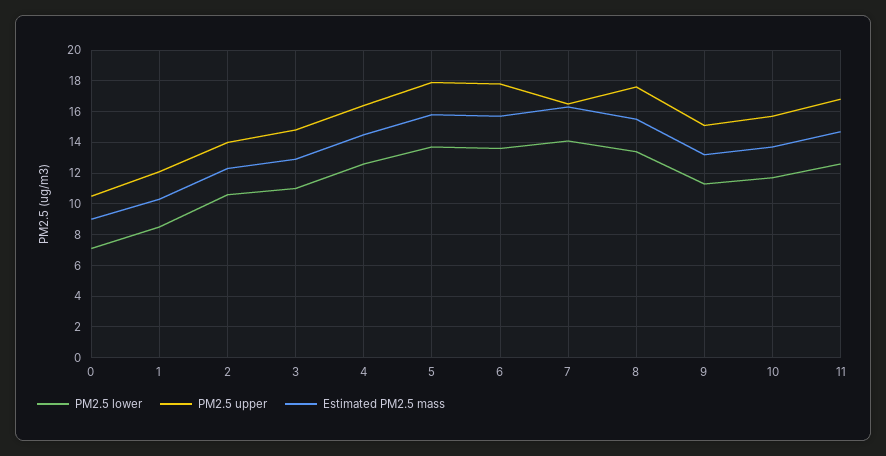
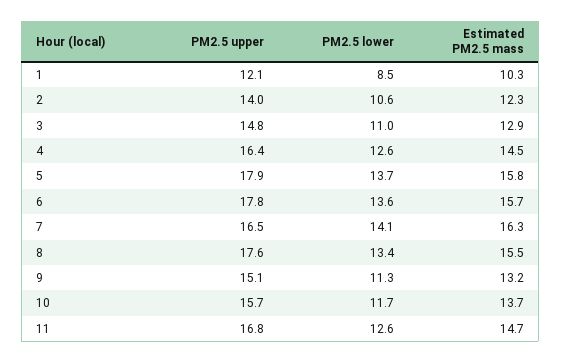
  {
    "PM2.5 lower": {
-     "0": 7,
      "1": 8.5,
      "2": 10.6,
      "3": 11,
      "4": 12.6,
      "5": 13.7,
      "6": 13.6,
      "7": 14.1,
      "8": 13.4,
      "9": 11.3,
      "10": 11.7,
      "11": 12.6
    },
    "PM2.5 upper": {
-     "0": 10.5,
      "1": 12.1,
      "2": 14,
      "3": 14.8,
      "4": 16.4,
      "5": 17.9,
      "6": 17.8,
      "7": 16.5,
      "8": 17.6,
      "9": 15.1,
      "10": 15.7,
      "11": 16.8
    },
    "Estimated PM2.5 mass": {
-     "0": 9,
      "1": 10.3,
      "2": 12.3,
      "3": 12.9,
      "4": 14.5,
      "5": 15.8,
      "6": 15.7,
      "7": 16.3,
      "8": 15.5,
      "9": 13.2,
      "10": 13.7,
      "11": 14.7
    }
  }

